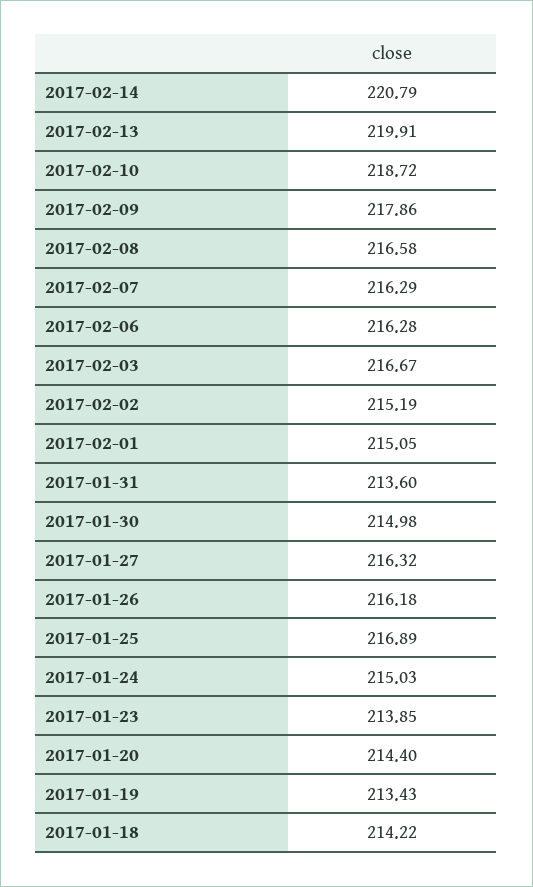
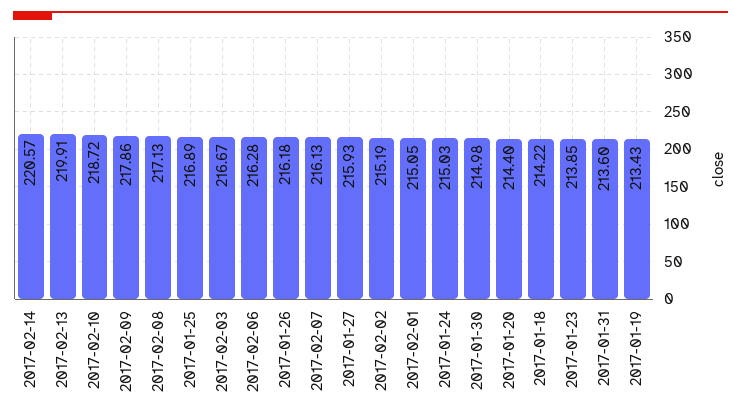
  {
-   "2017-02-14": 220.79,
+   "2017-02-14": 220.57,
    "2017-02-13": 219.91,
    "2017-02-10": 218.72,
    "2017-02-09": 217.86,
-   "2017-02-08": 216.58,
+   "2017-02-08": 217.13,
-   "2017-02-07": 216.29,
+   "2017-02-07": 216.13,
    "2017-02-06": 216.28,
    "2017-02-03": 216.67,
    "2017-02-02": 215.19,
    "2017-02-01": 215.05,
    "2017-01-31": 213.6,
    "2017-01-30": 214.98,
-   "2017-01-27": 216.32,
+   "2017-01-27": 215.93,
    "2017-01-26": 216.18,
    "2017-01-25": 216.89,
    "2017-01-24": 215.03,
    "2017-01-23": 213.85,
    "2017-01-20": 214.4,
    "2017-01-19": 213.43,
    "2017-01-18": 214.22
  }

